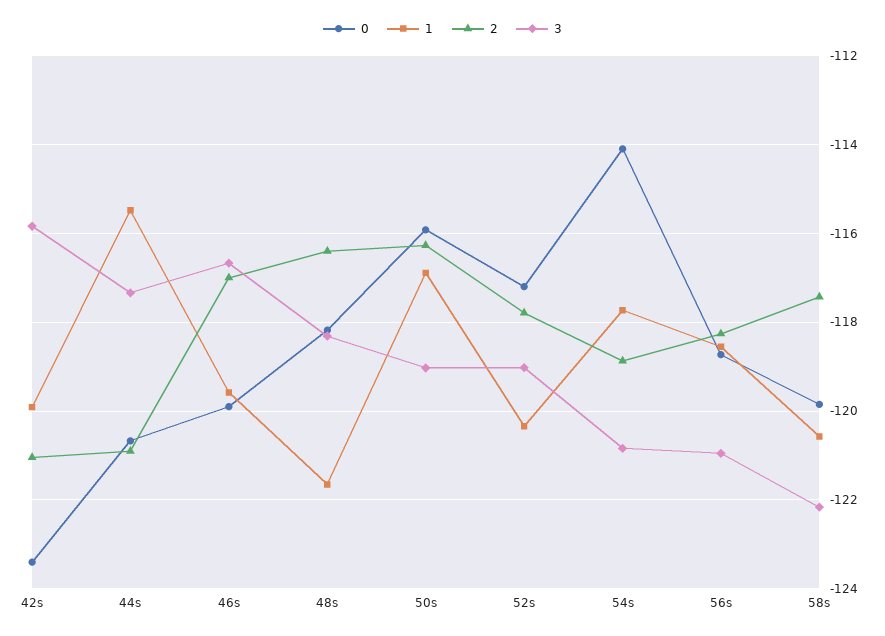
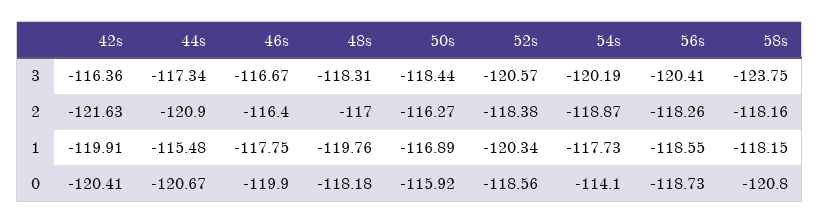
  {
    "0": {
-     "42s": -123.4,
+     "42s": -120.41,
      "44s": -120.67,
      "46s": -119.9,
      "48s": -118.18,
      "50s": -115.92,
-     "52s": -117.2,
+     "52s": -118.56,
      "54s": -114.1,
      "56s": -118.73,
-     "58s": -119.8
+     "58s": -120.8
    },
    "1": {
      "42s": -119.91,
      "44s": -115.48,
-     "46s": -119.6,
+     "46s": -117.75,
-     "48s": -121.6,
+     "48s": -119.76,
      "50s": -116.89,
      "52s": -120.34,
      "54s": -117.73,
      "56s": -118.55,
-     "58s": -120.6
+     "58s": -118.15
    },
    "2": {
-     "42s": -121,
+     "42s": -121.63,
      "44s": -120.9,
-     "46s": -117,
+     "46s": -116.4,
-     "48s": -116.4,
+     "48s": -117,
      "50s": -116.27,
-     "52s": -117.8,
+     "52s": -118.38,
      "54s": -118.87,
      "56s": -118.26,
-     "58s": -117.4
+     "58s": -118.16
    },
    "3": {
-     "42s": -115.8,
+     "42s": -116.36,
      "44s": -117.34,
      "46s": -116.67,
      "48s": -118.31,
-     "50s": -119,
+     "50s": -118.44,
-     "52s": -119,
+     "52s": -120.57,
-     "54s": -120.8,
+     "54s": -120.19,
-     "56s": -121,
+     "56s": -120.41,
-     "58s": -122.2
+     "58s": -123.75
    }
  }

